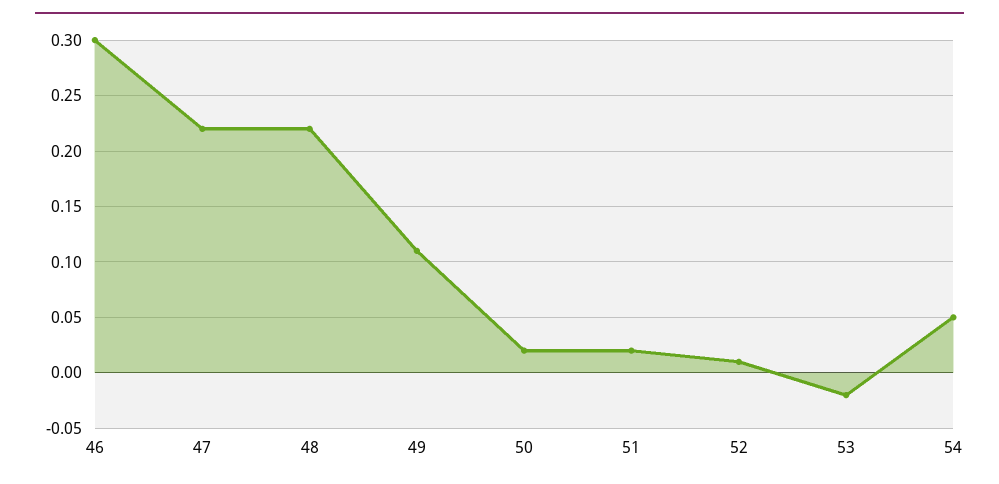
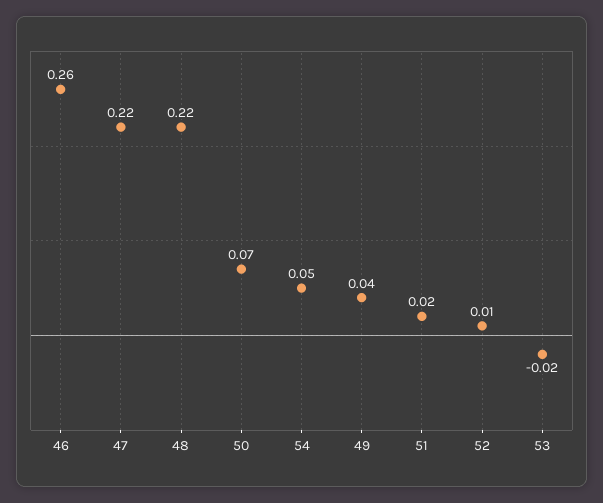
  {
-   "46": 0.3,
+   "46": 0.26,
    "47": 0.22,
    "48": 0.22,
-   "49": 0.11,
+   "49": 0.04,
-   "50": 0.02,
+   "50": 0.07,
    "51": 0.02,
    "52": 0.01,
    "53": -0.02,
    "54": 0.05
  }

